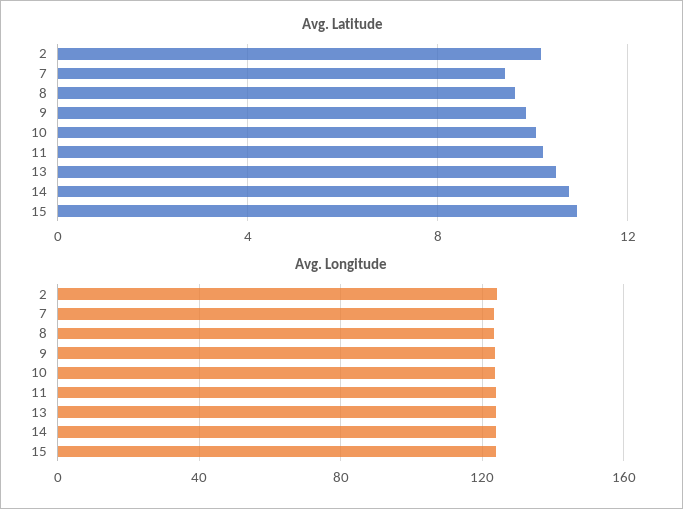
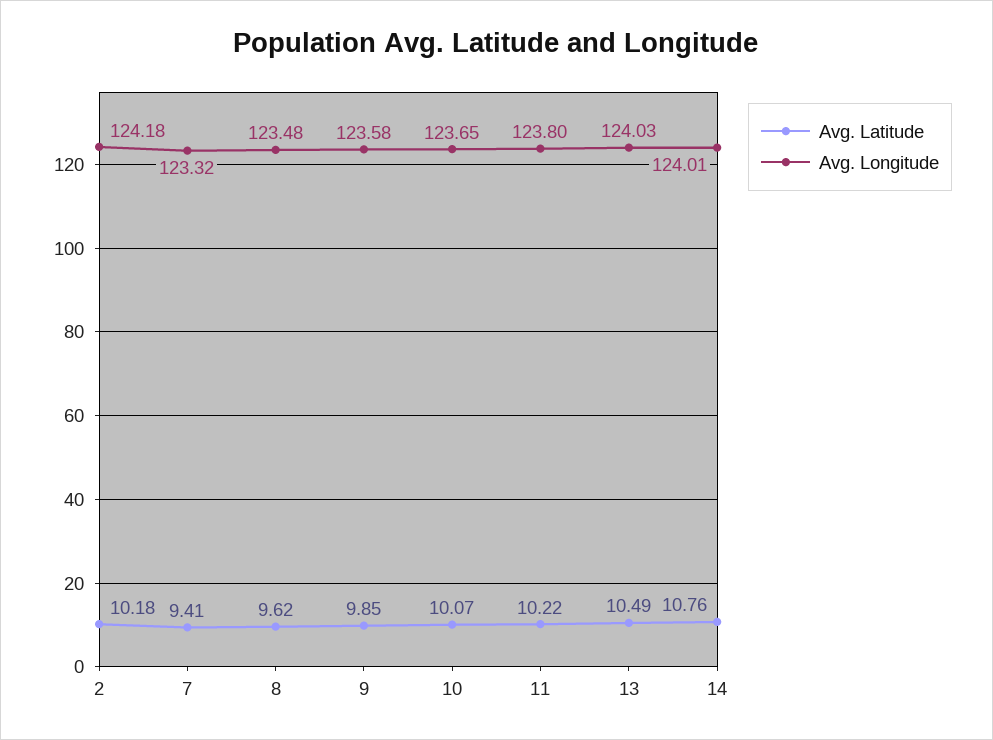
  {
    "Avg. Latitude": {
      "2": 10.18,
      "7": 9.41,
      "8": 9.62,
      "9": 9.85,
      "10": 10.07,
      "11": 10.22,
      "13": 10.49,
-     "14": 10.76,
+     "14": 10.76
-     "15": 11
    },
    "Avg. Longitude": {
      "2": 124.18,
      "7": 123.32,
      "8": 123.48,
      "9": 123.58,
      "10": 123.65,
      "11": 123.8,
      "13": 124.03,
-     "14": 124.01,
+     "14": 124.01
-     "15": 125
    }
  }

